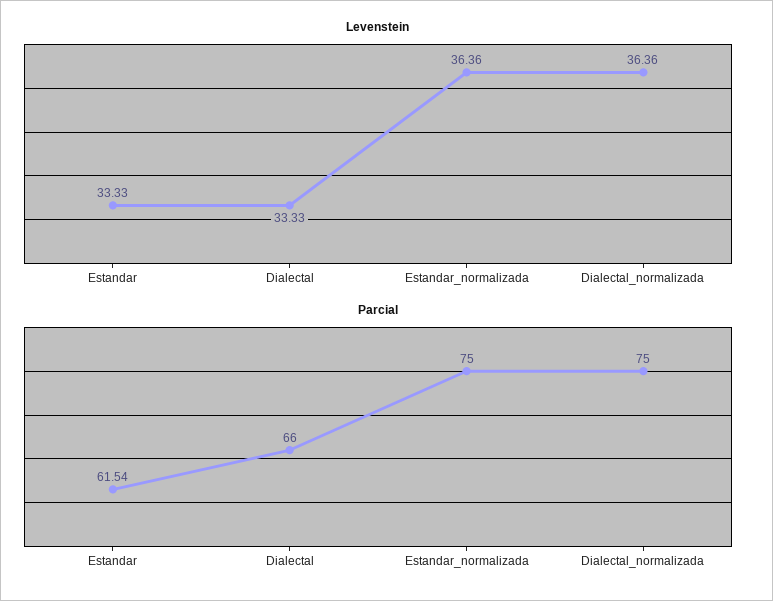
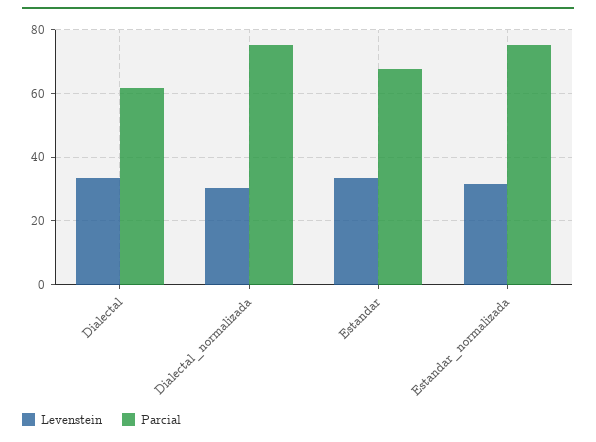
  {
    "Levenstein": {
      "Estandar": 33.33,
      "Dialectal": 33.33,
-     "Estandar_normalizada": 36.36,
+     "Estandar_normalizada": 32,
-     "Dialectal_normalizada": 36.36
+     "Dialectal_normalizada": 30
    },
    "Parcial": {
-     "Estandar": 61.54,
+     "Estandar": 68,
-     "Dialectal": 66,
+     "Dialectal": 62,
      "Estandar_normalizada": 75,
      "Dialectal_normalizada": 75
    }
  }

